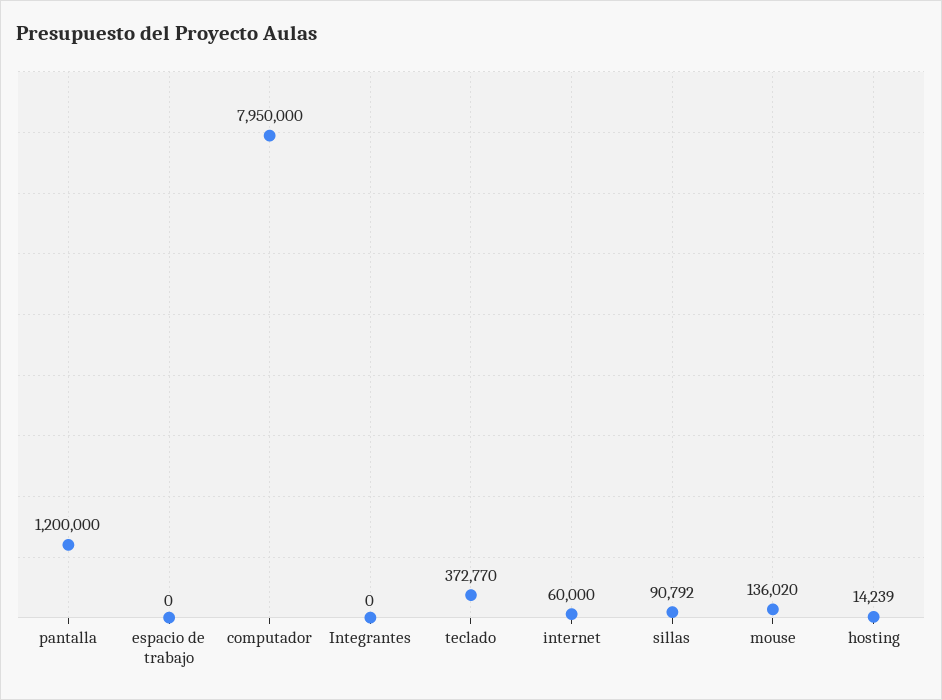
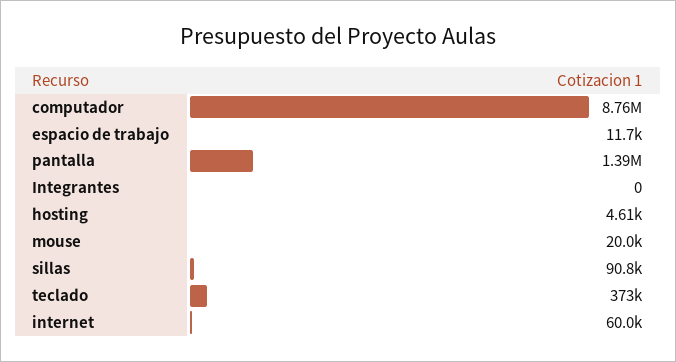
  {
-   "pantalla": 1200000,
+   "pantalla": 1390000,
-   "espacio de trabajo": 0,
+   "espacio de trabajo": 11700,
-   "computador": 7950000,
+   "computador": 8760000,
    "Integrantes": 0,
    "teclado": 372770,
    "internet": 60000,
    "sillas": 90792,
-   "mouse": 136020,
+   "mouse": 20000,
-   "hosting": 14239
+   "hosting": 4610
  }

